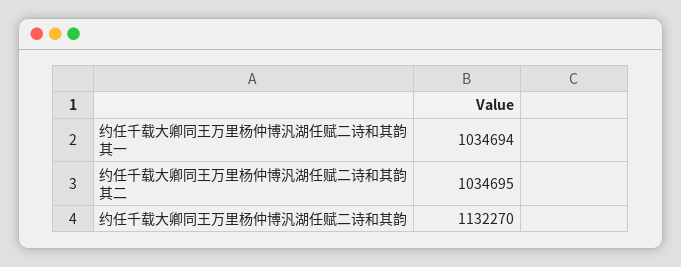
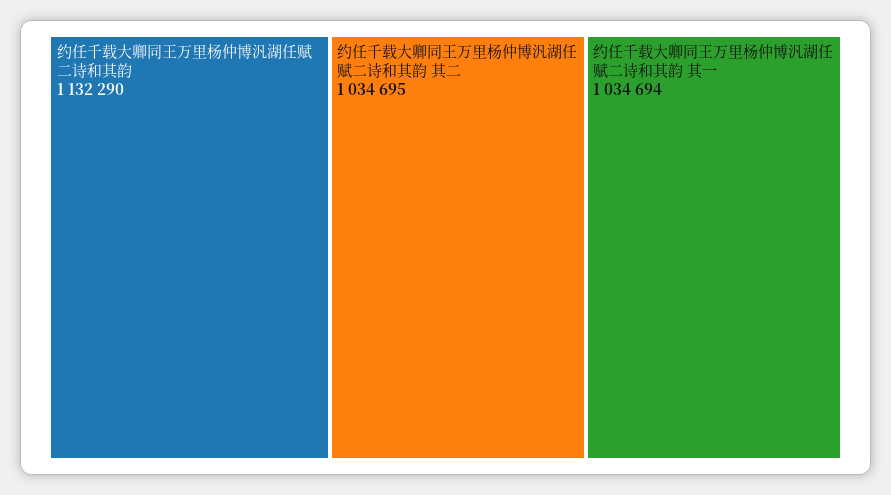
  {
    "约任千载大卿同王万里杨仲博汎湖任赋二诗和其韵 其一": 1034694,
    "约任千载大卿同王万里杨仲博汎湖任赋二诗和其韵 其二": 1034695,
-   "约任千载大卿同王万里杨仲博汎湖任赋二诗和其韵": 1132270
+   "约任千载大卿同王万里杨仲博汎湖任赋二诗和其韵": 1132290
  }

